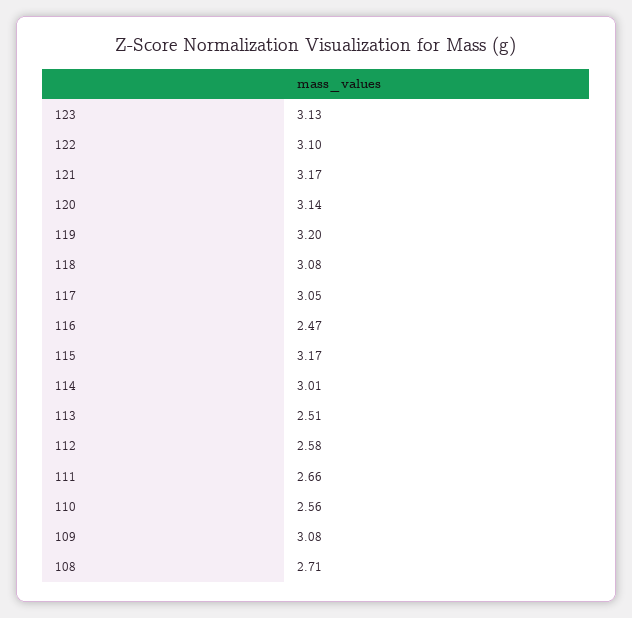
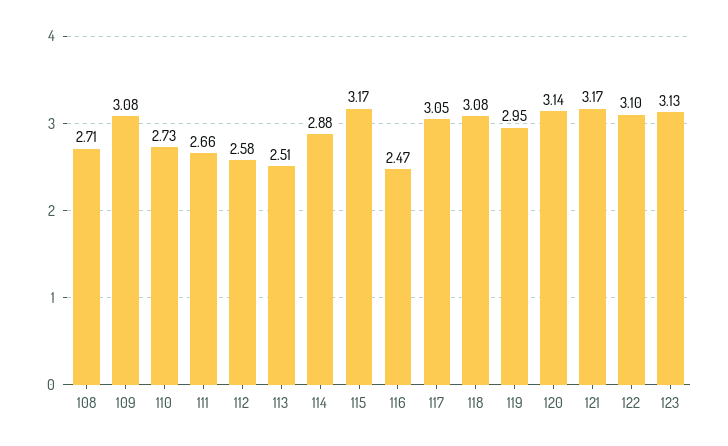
  {
    "123": 3.13,
    "122": 3.1,
    "121": 3.17,
    "120": 3.14,
-   "119": 3.2,
+   "119": 2.95,
    "118": 3.08,
    "117": 3.05,
    "116": 2.47,
    "115": 3.17,
-   "114": 3.01,
+   "114": 2.88,
    "113": 2.51,
    "112": 2.58,
    "111": 2.66,
-   "110": 2.56,
+   "110": 2.73,
    "109": 3.08,
    "108": 2.71
  }

